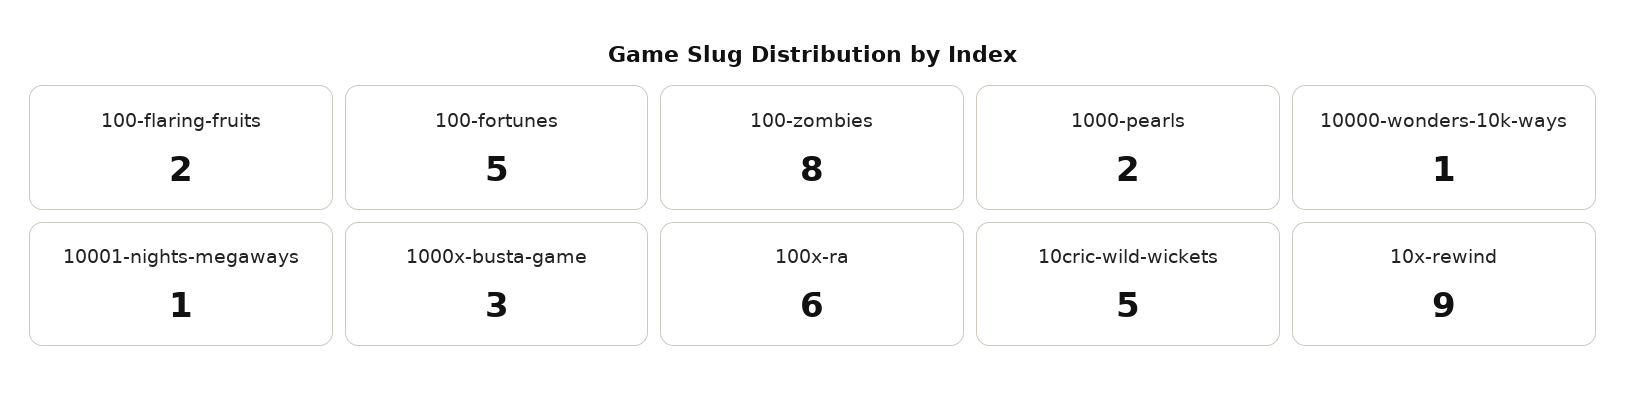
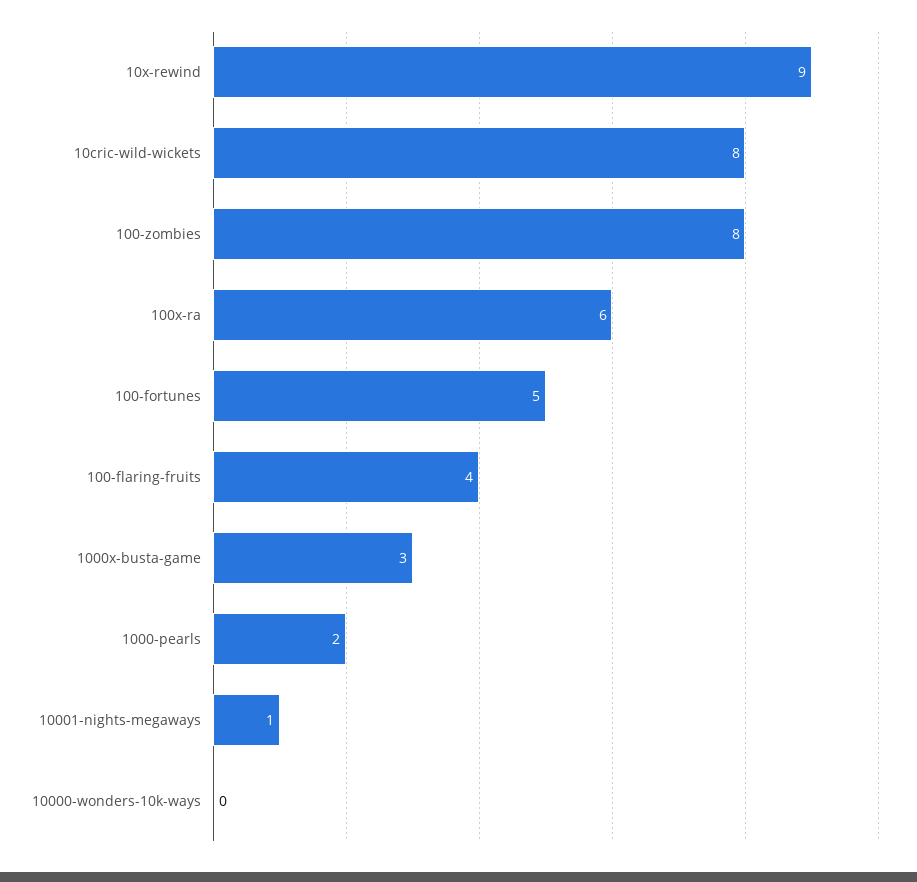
  {
-   "100-flaring-fruits": 2,
+   "100-flaring-fruits": 4,
    "100-fortunes": 5,
    "100-zombies": 8,
    "1000-pearls": 2,
-   "10000-wonders-10k-ways": 1,
+   "10000-wonders-10k-ways": 0,
    "10001-nights-megaways": 1,
    "1000x-busta-game": 3,
    "100x-ra": 6,
-   "10cric-wild-wickets": 5,
+   "10cric-wild-wickets": 8,
    "10x-rewind": 9
  }

